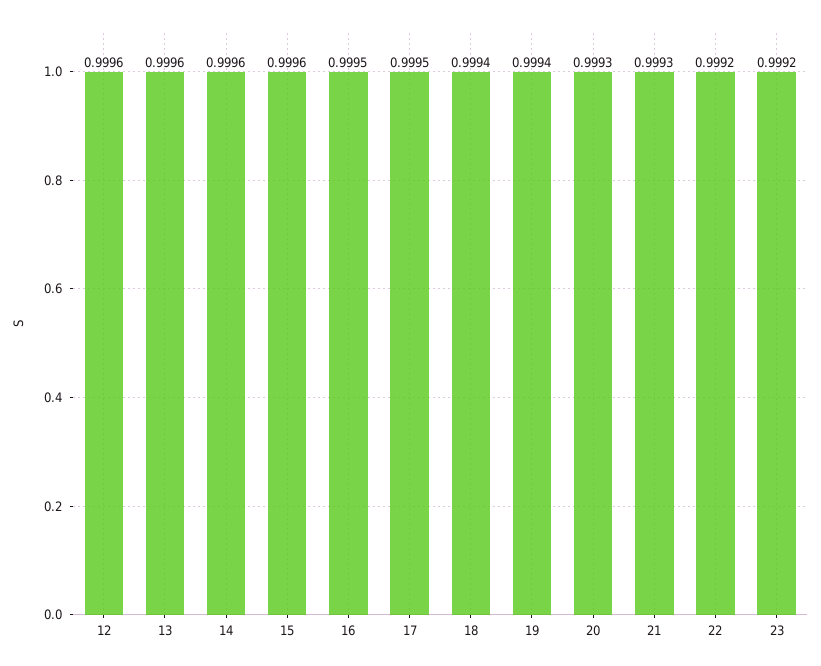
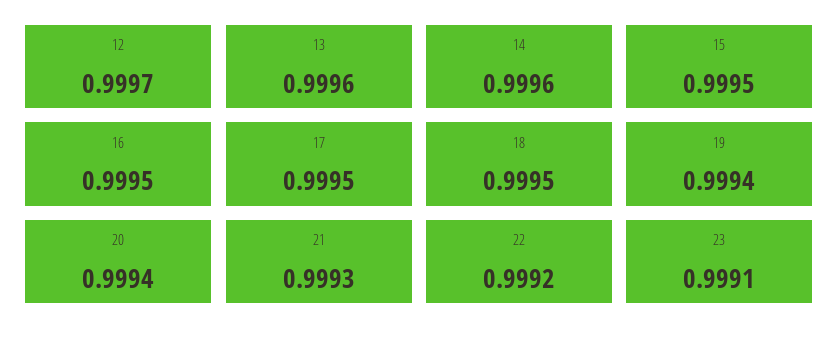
  {
-   "12": 0.9996,
+   "12": 0.9997,
    "13": 0.9996,
    "14": 0.9996,
-   "15": 0.9996,
+   "15": 0.9995,
    "16": 0.9995,
    "17": 0.9995,
-   "18": 0.9994,
+   "18": 0.9995,
    "19": 0.9994,
-   "20": 0.9993,
+   "20": 0.9994,
    "21": 0.9993,
    "22": 0.9992,
-   "23": 0.9992
+   "23": 0.9991
  }

